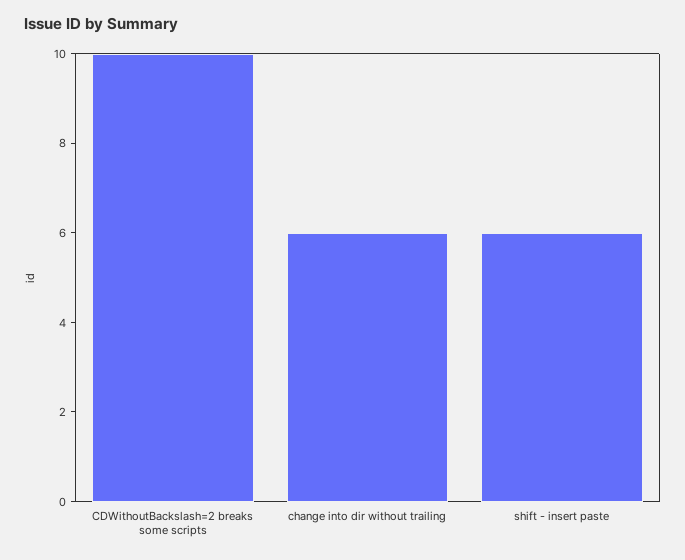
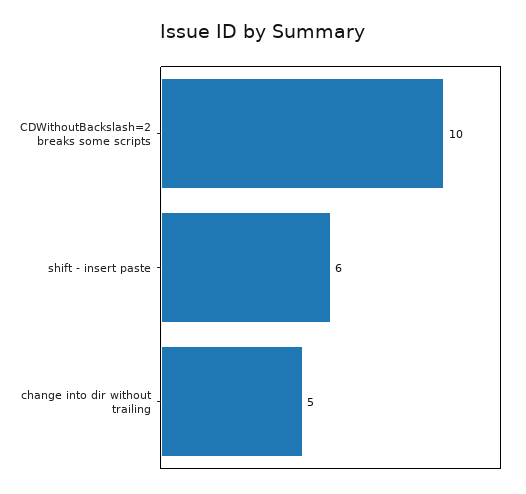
  {
    "CDWithoutBackslash=2 breaks some scripts": 10,
-   "change into dir without trailing": 6,
+   "change into dir without trailing": 5,
    "shift - insert paste": 6
  }

